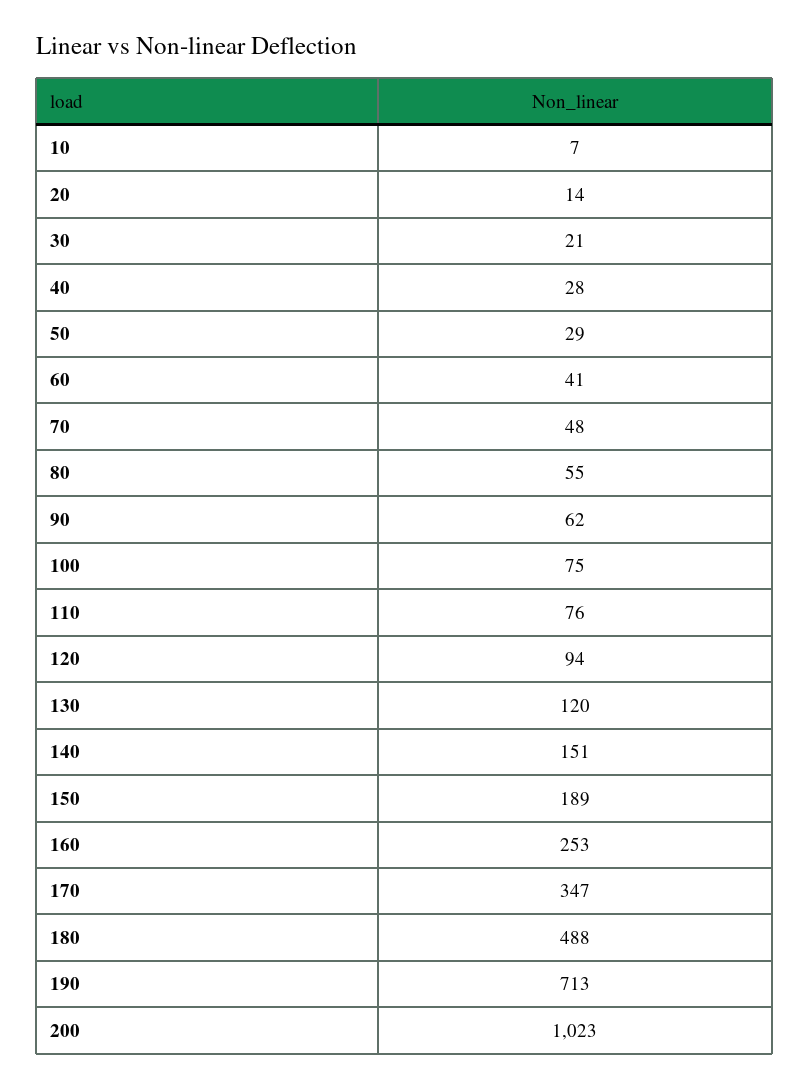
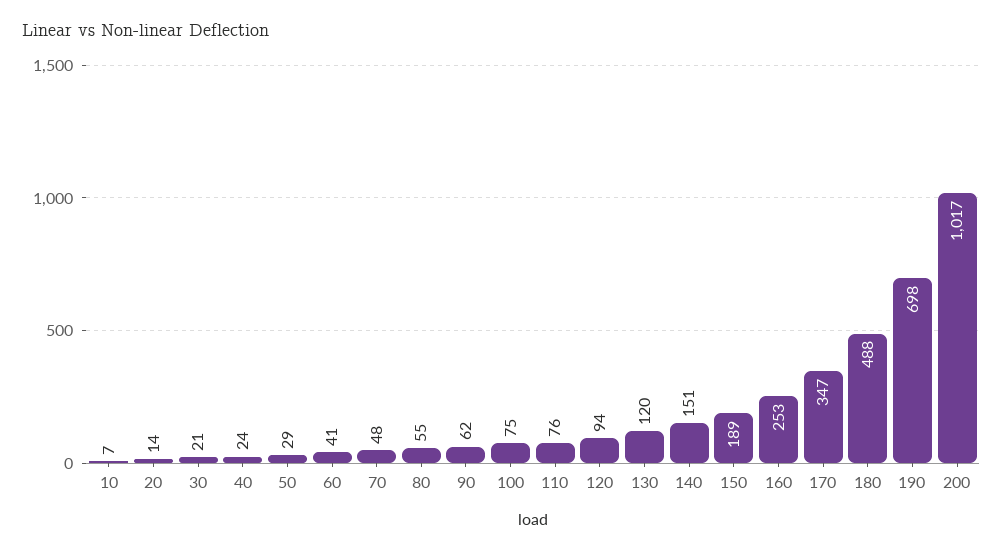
  {
    "10": 7,
    "20": 14,
    "30": 21,
-   "40": 28,
+   "40": 24,
    "50": 29,
    "60": 41,
    "70": 48,
    "80": 55,
    "90": 62,
    "100": 75,
    "110": 76,
    "120": 94,
    "130": 120,
    "140": 151,
    "150": 189,
    "160": 253,
    "170": 347,
    "180": 488,
-   "190": 713,
+   "190": 698,
-   "200": 1023
+   "200": 1017
  }

